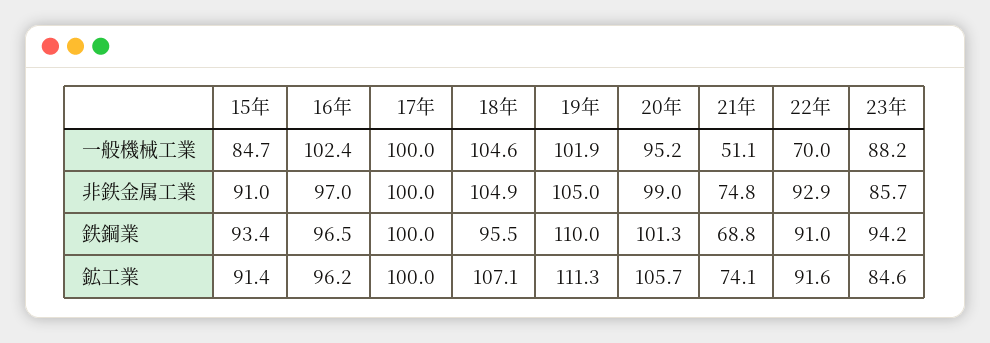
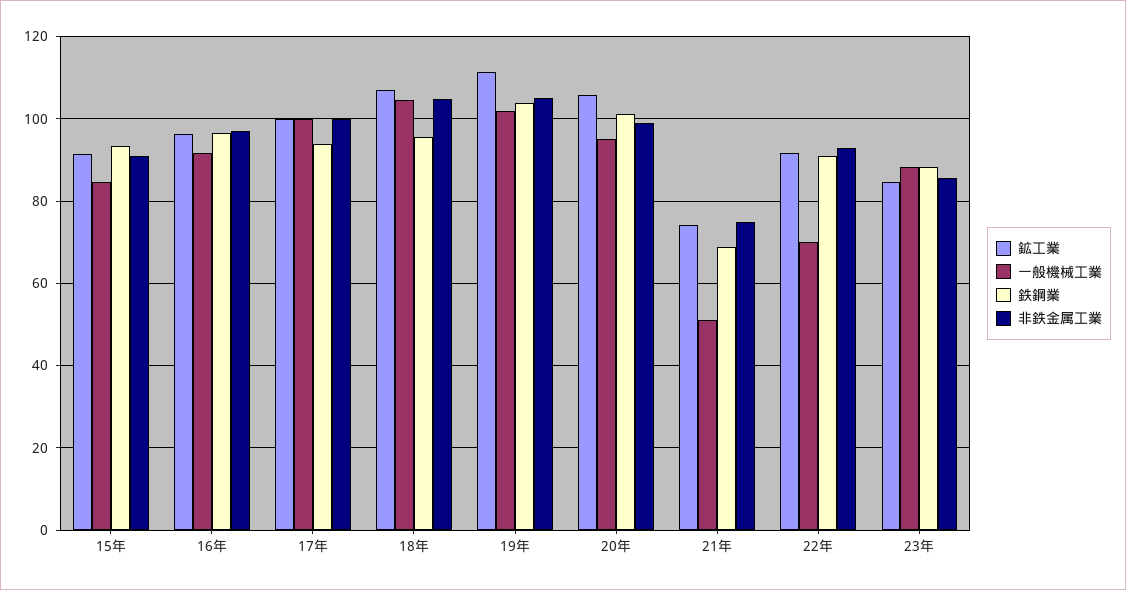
  {
    "一般機械工業": {
      "15年": 84.7,
-     "16年": 102.4,
+     "16年": 92,
      "17年": 100,
      "18年": 104.6,
      "19年": 101.9,
      "20年": 95.2,
      "21年": 51.1,
      "22年": 70,
      "23年": 88.2
    },
    "非鉄金属工業": {
      "15年": 91,
      "16年": 97,
      "17年": 100,
      "18年": 104.9,
      "19年": 105,
      "20年": 99,
      "21年": 74.8,
      "22年": 92.9,
      "23年": 85.7
    },
    "鉄鋼業": {
      "15年": 93.4,
      "16年": 96.5,
-     "17年": 100,
+     "17年": 94,
      "18年": 95.5,
-     "19年": 110,
+     "19年": 104,
      "20年": 101.3,
      "21年": 68.8,
      "22年": 91,
-     "23年": 94.2
+     "23年": 88
    },
    "鉱工業": {
      "15年": 91.4,
      "16年": 96.2,
      "17年": 100,
      "18年": 107.1,
      "19年": 111.3,
      "20年": 105.7,
      "21年": 74.1,
      "22年": 91.6,
      "23年": 84.6
    }
  }

